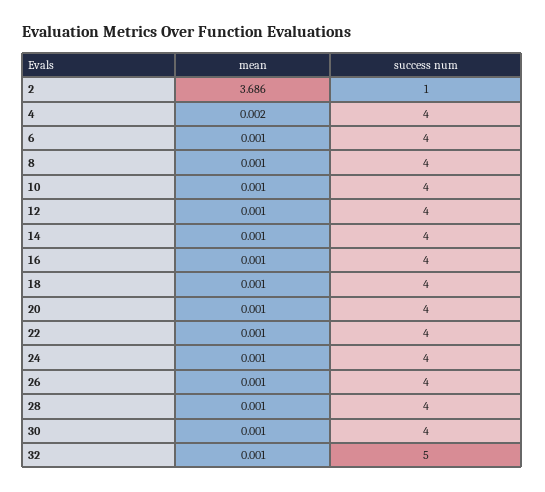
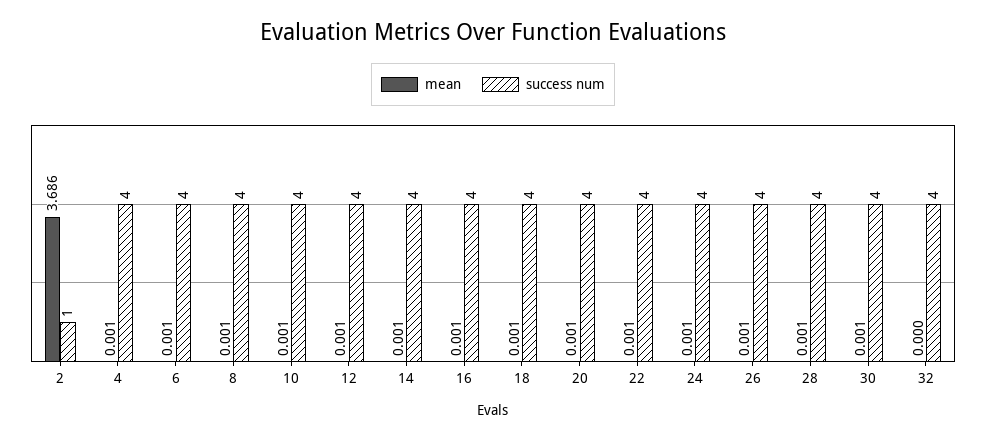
  {
    "mean": {
      "2": 3.686,
-     "4": 0.002,
+     "4": 0.001,
      "6": 0.001,
      "8": 0.001,
      "10": 0.001,
      "12": 0.001,
      "14": 0.001,
      "16": 0.001,
      "18": 0.001,
      "20": 0.001,
      "22": 0.001,
      "24": 0.001,
      "26": 0.001,
      "28": 0.001,
      "30": 0.001,
-     "32": 0.001
+     "32": 0
    },
    "success num": {
      "2": 1,
      "4": 4,
      "6": 4,
      "8": 4,
      "10": 4,
      "12": 4,
      "14": 4,
      "16": 4,
      "18": 4,
      "20": 4,
      "22": 4,
      "24": 4,
      "26": 4,
      "28": 4,
      "30": 4,
-     "32": 5
+     "32": 4
    }
  }

